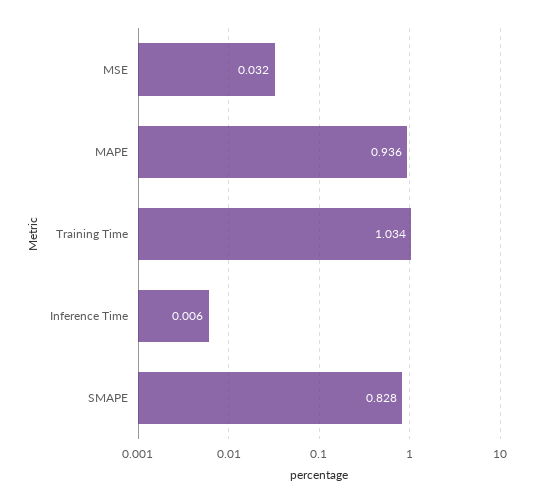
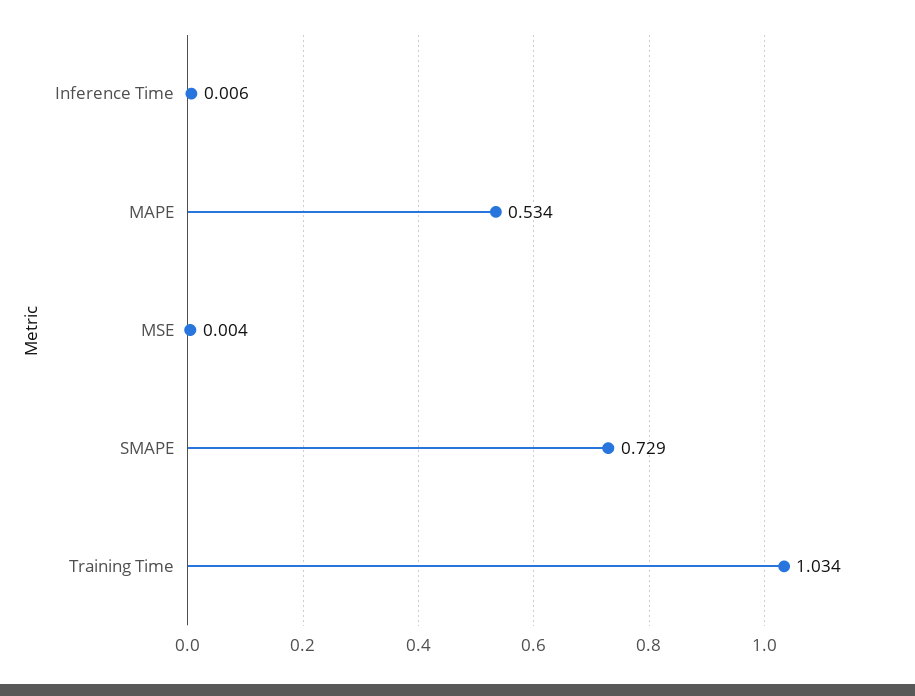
  {
-   "MSE": 0.032,
+   "MSE": 0.004,
-   "MAPE": 0.936,
+   "MAPE": 0.534,
    "Training Time": 1.034,
    "Inference Time": 0.006,
-   "SMAPE": 0.828
+   "SMAPE": 0.729
  }

